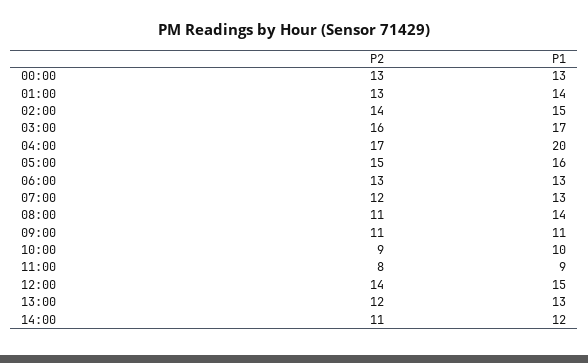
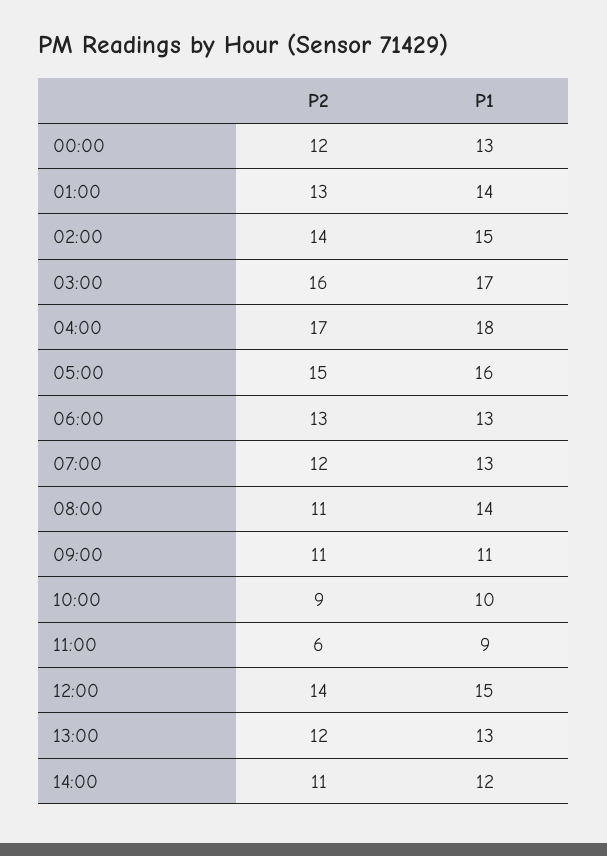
  {
    "P2": {
-     "00:00": 13,
+     "00:00": 12,
      "01:00": 13,
      "02:00": 14,
      "03:00": 16,
      "04:00": 17,
      "05:00": 15,
      "06:00": 13,
      "07:00": 12,
      "08:00": 11,
      "09:00": 11,
      "10:00": 9,
-     "11:00": 8,
+     "11:00": 6,
      "12:00": 14,
      "13:00": 12,
      "14:00": 11
    },
    "P1": {
      "00:00": 13,
      "01:00": 14,
      "02:00": 15,
      "03:00": 17,
-     "04:00": 20,
+     "04:00": 18,
      "05:00": 16,
      "06:00": 13,
      "07:00": 13,
      "08:00": 14,
      "09:00": 11,
      "10:00": 10,
      "11:00": 9,
      "12:00": 15,
      "13:00": 13,
      "14:00": 12
    }
  }

